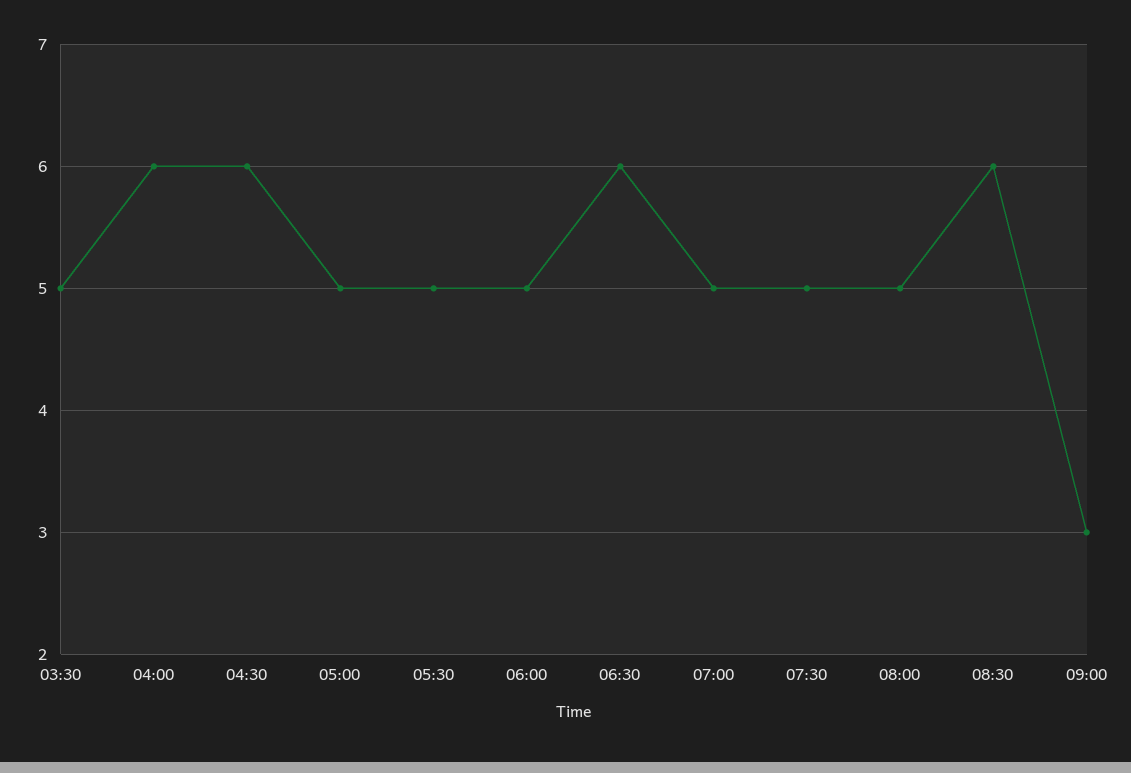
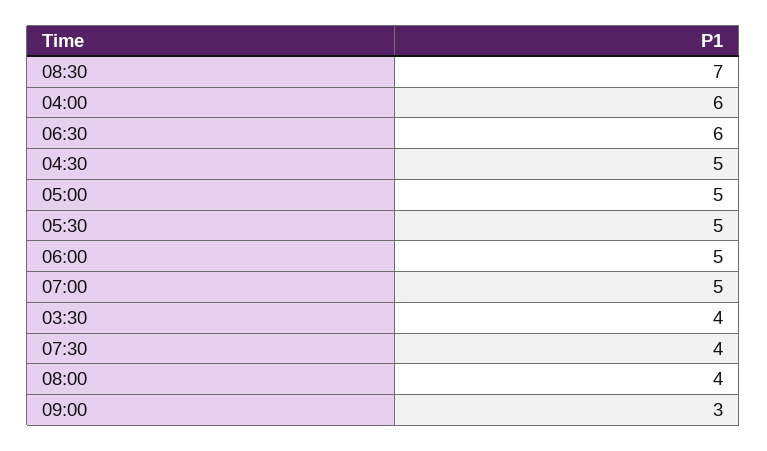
  {
-   "03:30": 5,
+   "03:30": 4,
    "04:00": 6,
-   "04:30": 6,
+   "04:30": 5,
    "05:00": 5,
    "05:30": 5,
    "06:00": 5,
    "06:30": 6,
    "07:00": 5,
-   "07:30": 5,
+   "07:30": 4,
-   "08:00": 5,
+   "08:00": 4,
-   "08:30": 6,
+   "08:30": 7,
    "09:00": 3
  }

